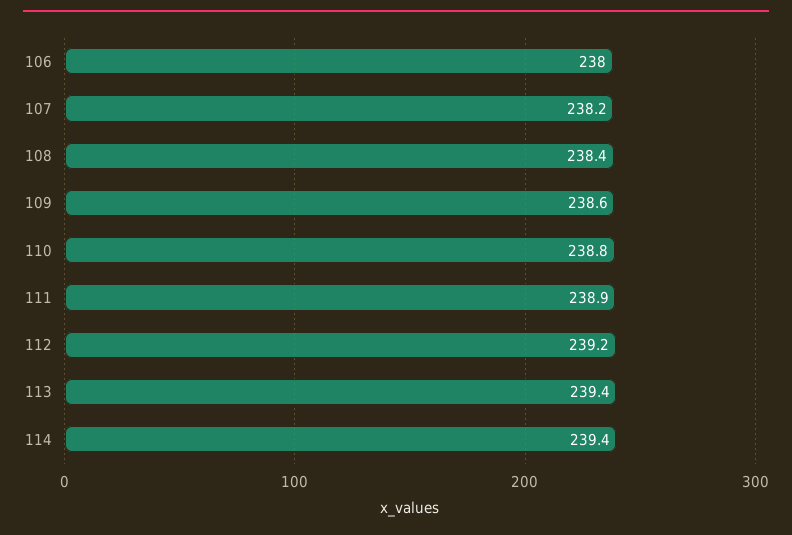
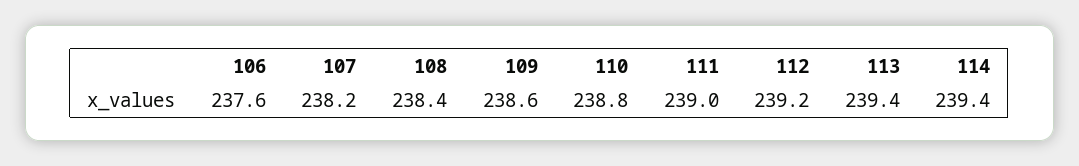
  {
-   "106": 238,
+   "106": 237.6,
    "107": 238.2,
    "108": 238.4,
    "109": 238.6,
    "110": 238.8,
-   "111": 238.9,
+   "111": 239,
    "112": 239.2,
    "113": 239.4,
    "114": 239.4
  }

